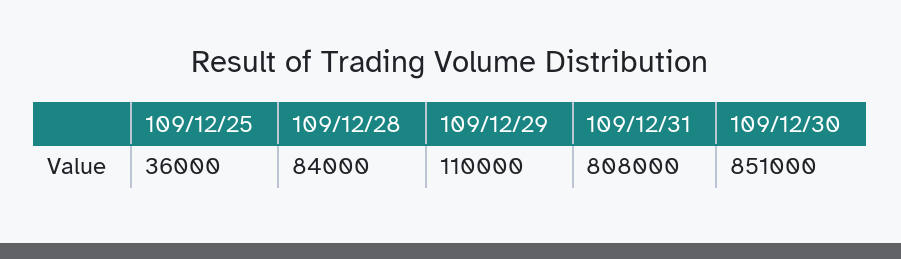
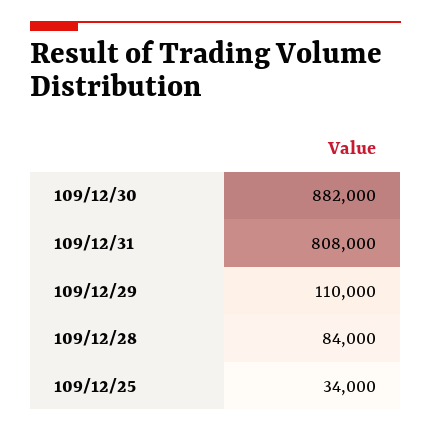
  {
-   "109/12/25": 36000,
+   "109/12/25": 34000,
    "109/12/28": 84000,
    "109/12/29": 110000,
    "109/12/31": 808000,
-   "109/12/30": 851000
+   "109/12/30": 882000
  }

